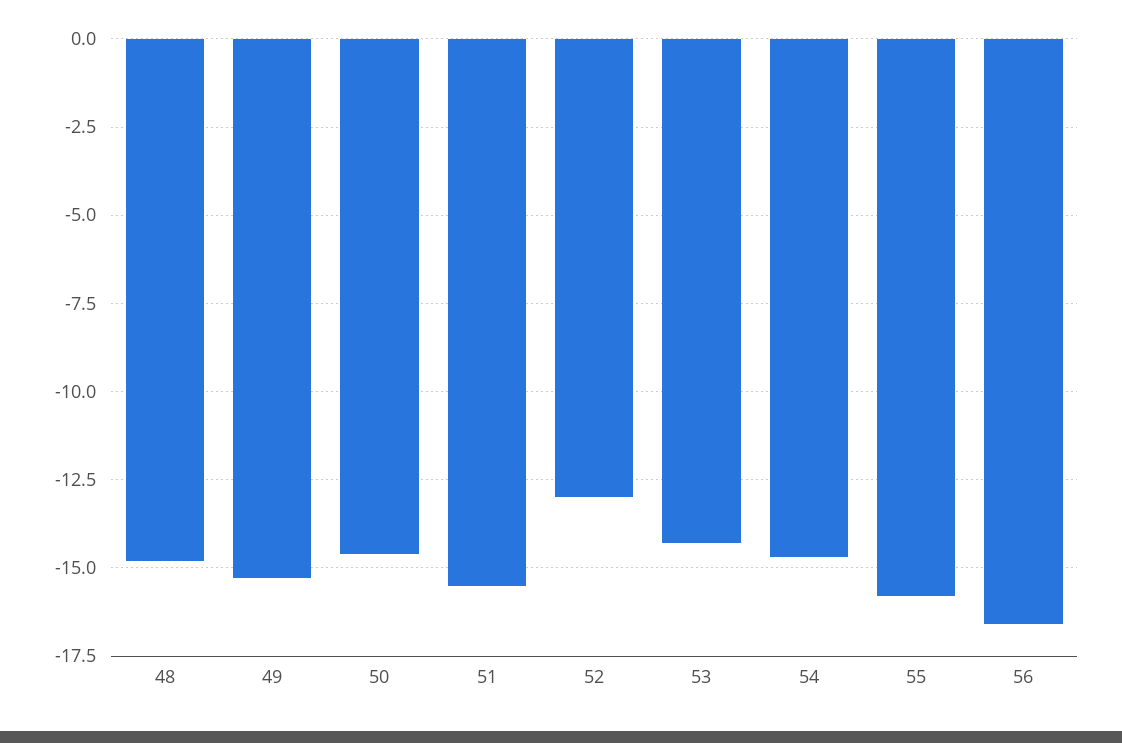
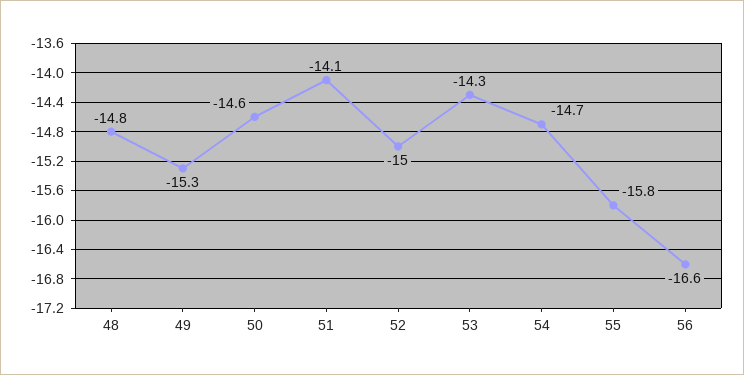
  {
    "48": -14.8,
    "49": -15.3,
    "50": -14.6,
-   "51": -15.5,
+   "51": -14.1,
-   "52": -13,
+   "52": -15,
    "53": -14.3,
    "54": -14.7,
    "55": -15.8,
    "56": -16.6
  }

